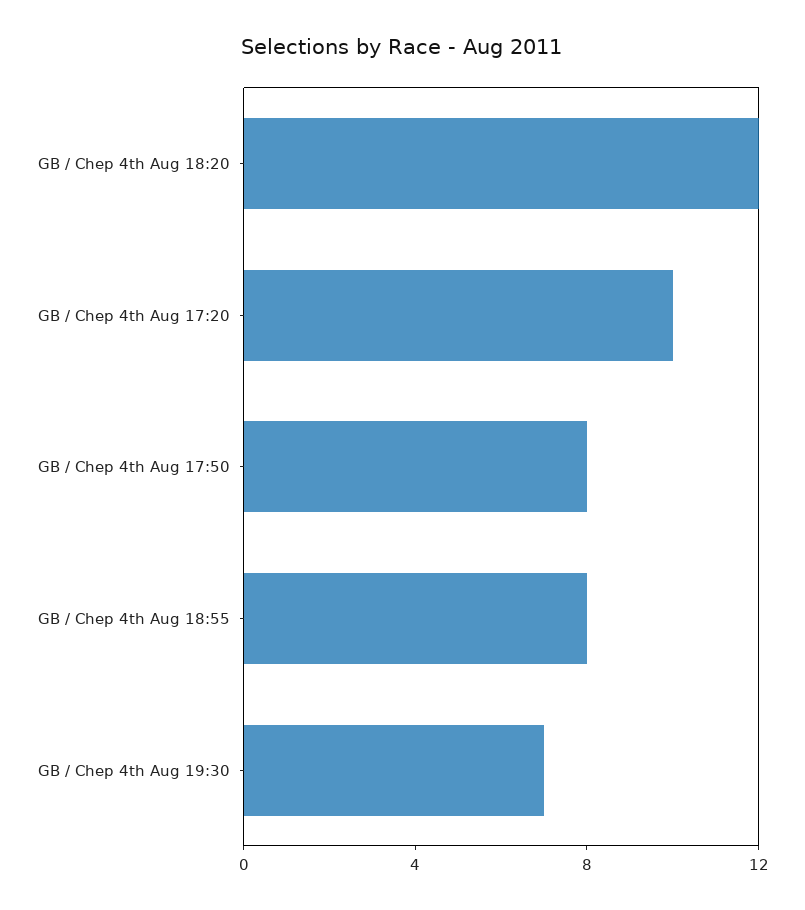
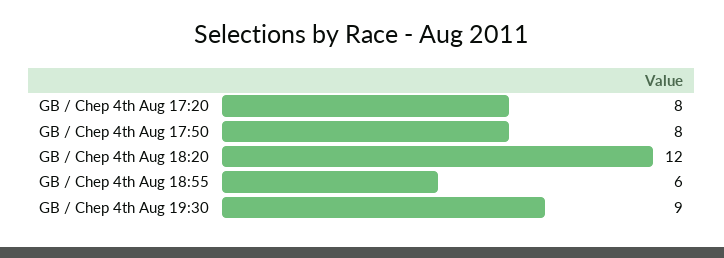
  {
    "GB / Chep 4th Aug 18:20": 12,
-   "GB / Chep 4th Aug 17:20": 10,
+   "GB / Chep 4th Aug 17:20": 8,
    "GB / Chep 4th Aug 17:50": 8,
-   "GB / Chep 4th Aug 18:55": 8,
+   "GB / Chep 4th Aug 18:55": 6,
-   "GB / Chep 4th Aug 19:30": 7
+   "GB / Chep 4th Aug 19:30": 9
  }

